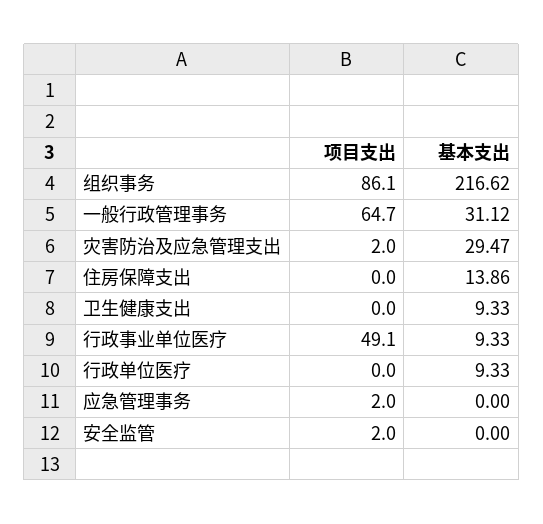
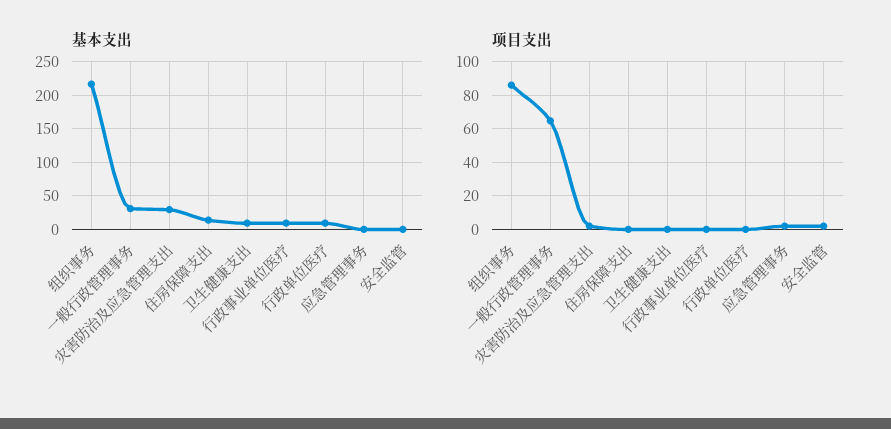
  {
    "项目支出": {
      "组织事务": 86.1,
      "一般行政管理事务": 64.7,
      "灾害防治及应急管理支出": 2,
      "住房保障支出": 0,
      "卫生健康支出": 0,
-     "行政事业单位医疗": 49.1,
+     "行政事业单位医疗": 0,
      "行政单位医疗": 0,
      "应急管理事务": 2,
      "安全监管": 2
    },
    "基本支出": {
      "组织事务": 216.62,
      "一般行政管理事务": 31.12,
      "灾害防治及应急管理支出": 29.47,
      "住房保障支出": 13.86,
      "卫生健康支出": 9.33,
      "行政事业单位医疗": 9.33,
      "行政单位医疗": 9.33,
      "应急管理事务": 0,
      "安全监管": 0
    }
  }

